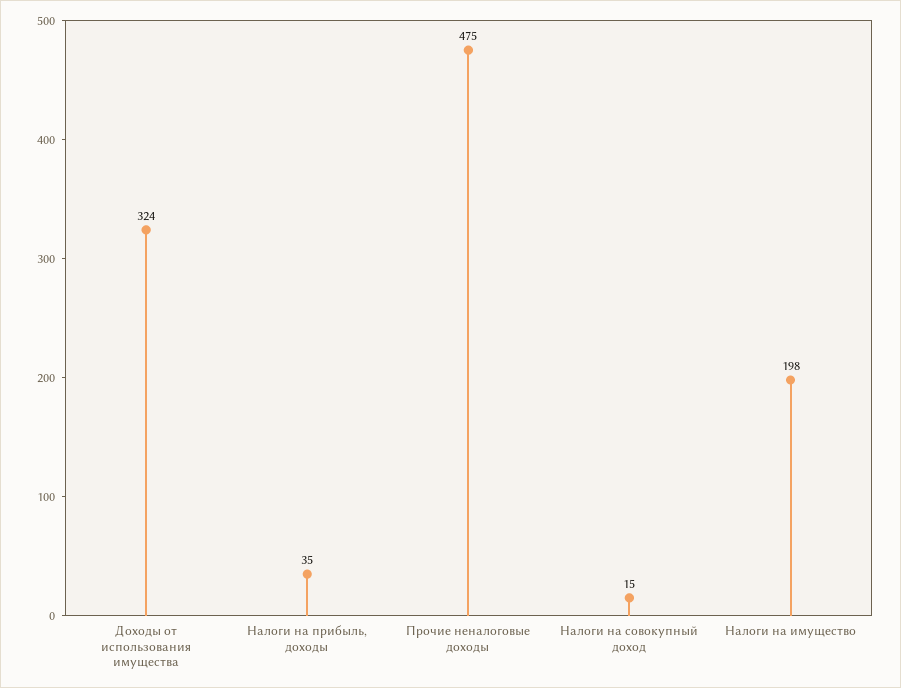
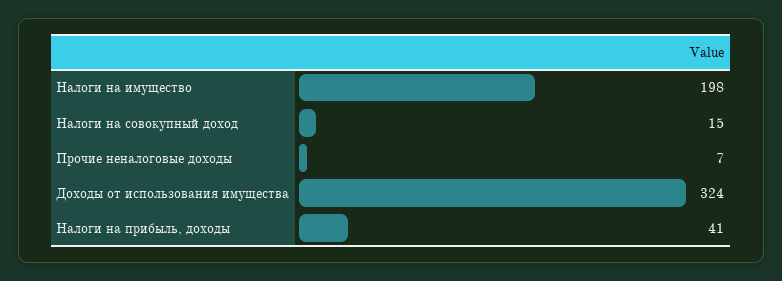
  {
    "Доходы от использования имущества": 324,
-   "Налоги на прибыль, доходы": 35,
+   "Налоги на прибыль, доходы": 41,
-   "Прочие неналоговые доходы": 475,
+   "Прочие неналоговые доходы": 7,
    "Налоги на совокупный доход": 15,
    "Налоги на имущество": 198
  }

